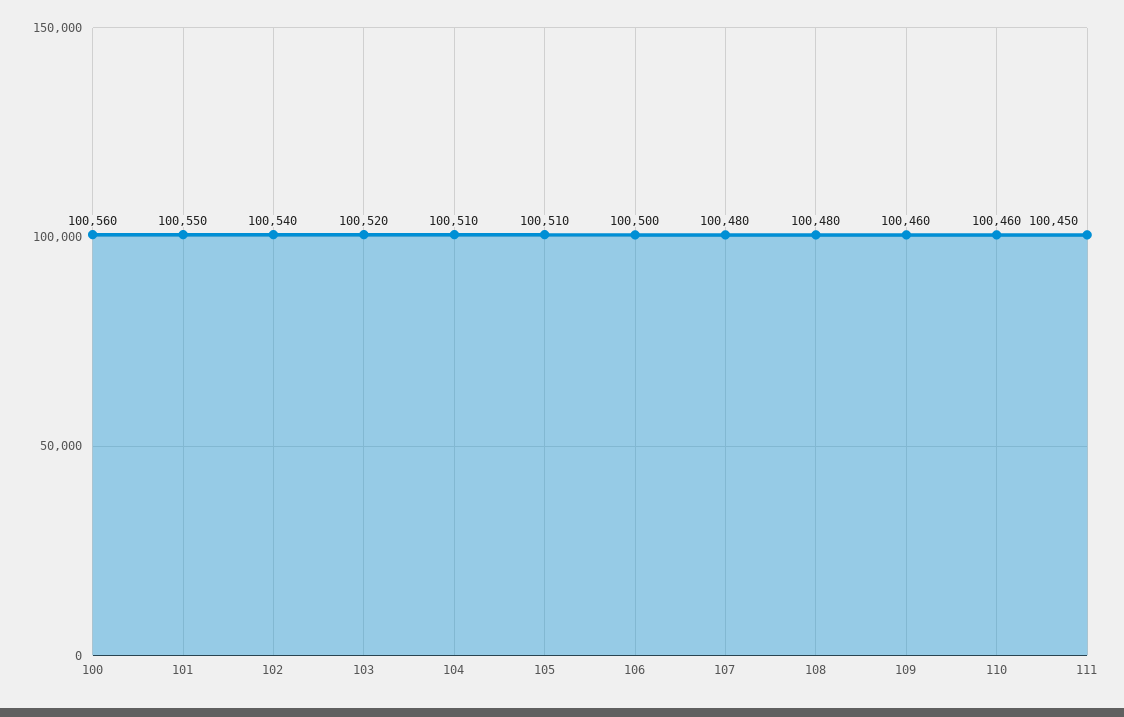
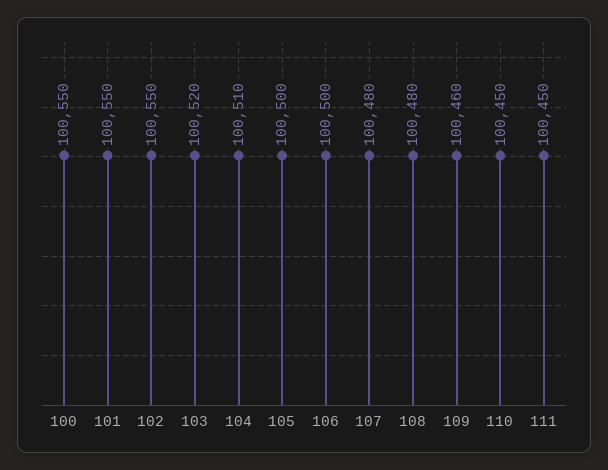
  {
-   "100": 100560,
+   "100": 100550,
    "101": 100550,
-   "102": 100540,
+   "102": 100550,
    "103": 100520,
    "104": 100510,
-   "105": 100510,
+   "105": 100500,
    "106": 100500,
    "107": 100480,
    "108": 100480,
    "109": 100460,
-   "110": 100460,
+   "110": 100450,
    "111": 100450
  }

